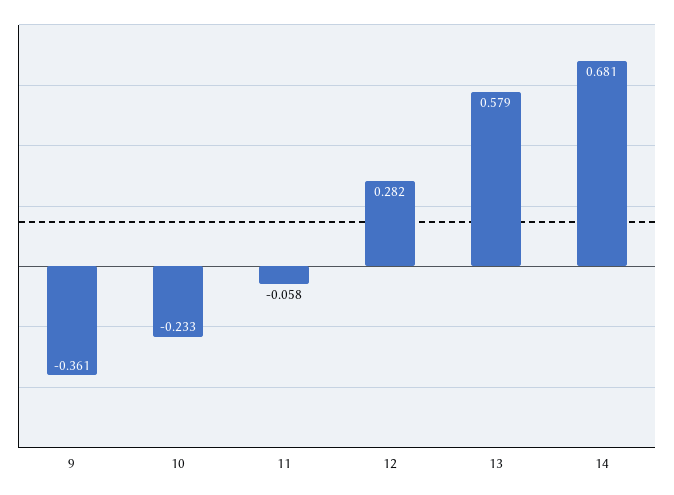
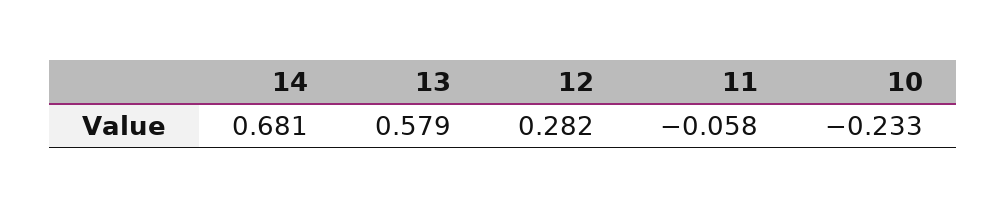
  {
-   "9": -0.361,
    "10": -0.233,
    "11": -0.058,
    "12": 0.282,
    "13": 0.579,
    "14": 0.681
  }

